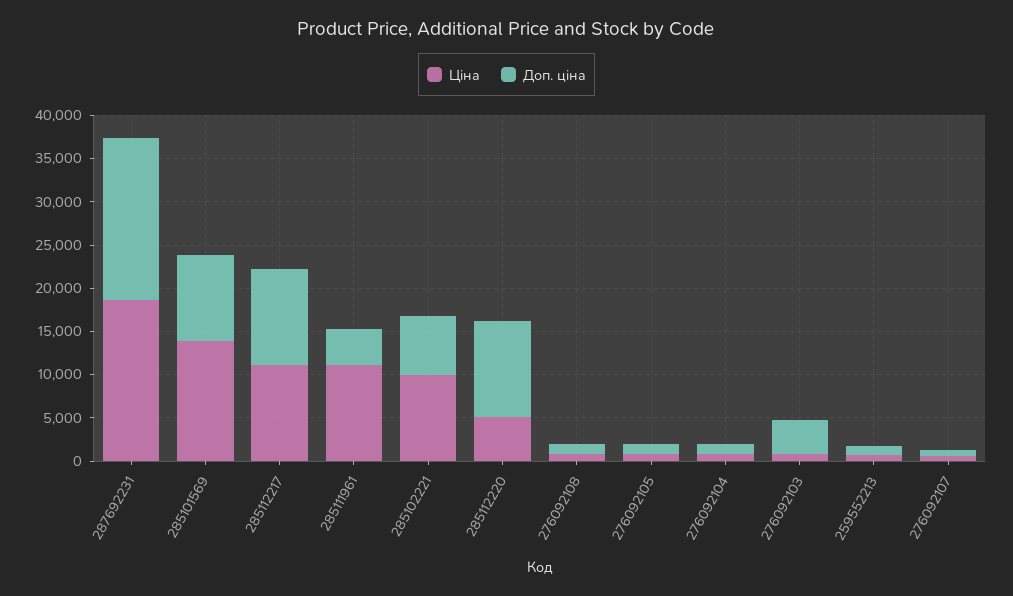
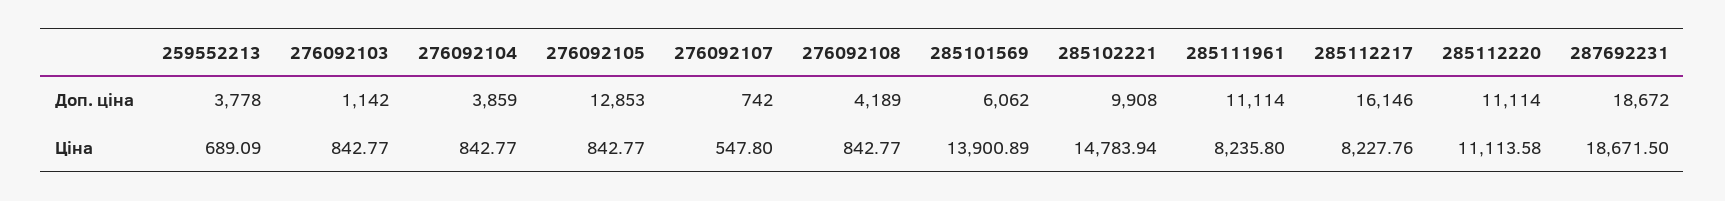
  {
    "Ціна": {
      "287692231": 18671.5,
      "285101569": 13900.89,
-     "285112217": 11000,
+     "285112217": 8227.76,
-     "285111961": 11000,
+     "285111961": 8235.8,
-     "285102221": 10000,
+     "285102221": 14783.94,
-     "285112220": 5000,
+     "285112220": 11113.58,
      "276092108": 842.77,
      "276092105": 842.77,
      "276092104": 842.77,
      "276092103": 842.77,
      "259552213": 689.09,
      "276092107": 547.8
    },
    "Доп. ціна": {
      "287692231": 18672,
-     "285101569": 10000,
+     "285101569": 6062,
-     "285112217": 11000,
+     "285112217": 16146,
-     "285111961": 4000,
+     "285111961": 11114,
-     "285102221": 7000,
+     "285102221": 9908,
      "285112220": 11114,
-     "276092108": 1000,
+     "276092108": 4189,
-     "276092105": 1000,
+     "276092105": 12853,
-     "276092104": 1000,
+     "276092104": 3859,
-     "276092103": 4000,
+     "276092103": 1142,
-     "259552213": 1000,
+     "259552213": 3778,
      "276092107": 742
    }
  }

